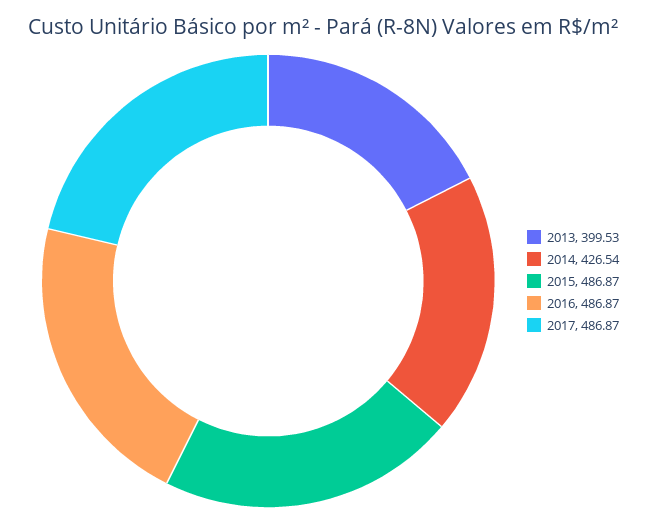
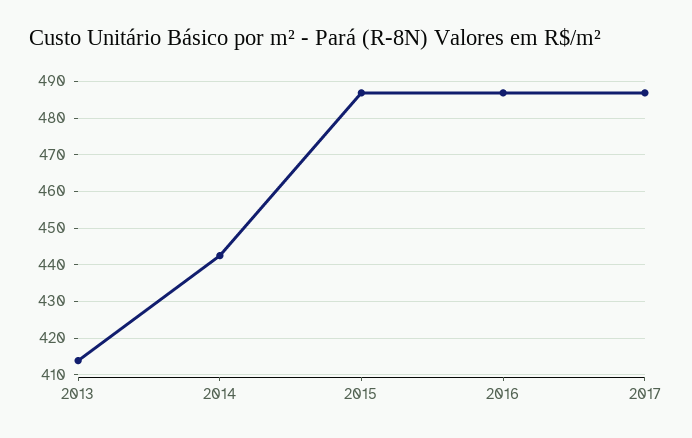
  {
-   "2013": 399.53,
+   "2013": 414,
-   "2014": 426.54,
+   "2014": 442,
    "2015": 486.87,
    "2016": 486.87,
    "2017": 486.87
  }

